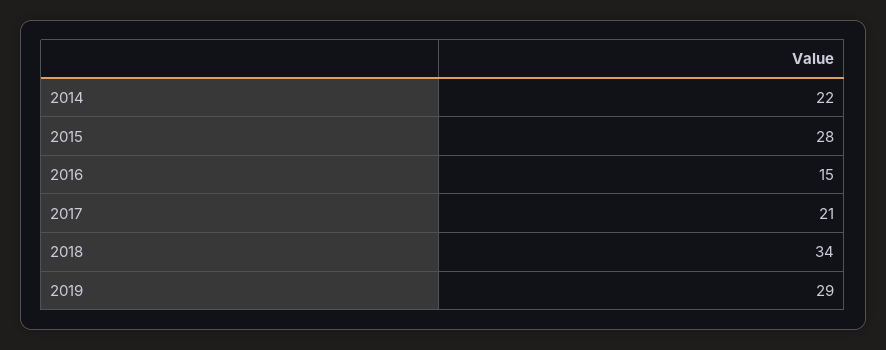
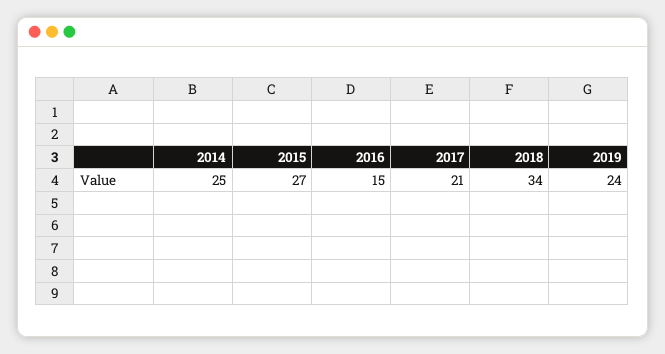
  {
-   "2014": 22,
+   "2014": 25,
-   "2015": 28,
+   "2015": 27,
    "2016": 15,
    "2017": 21,
    "2018": 34,
-   "2019": 29
+   "2019": 24
  }

